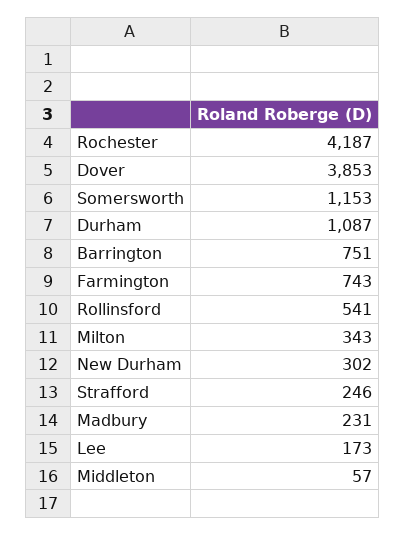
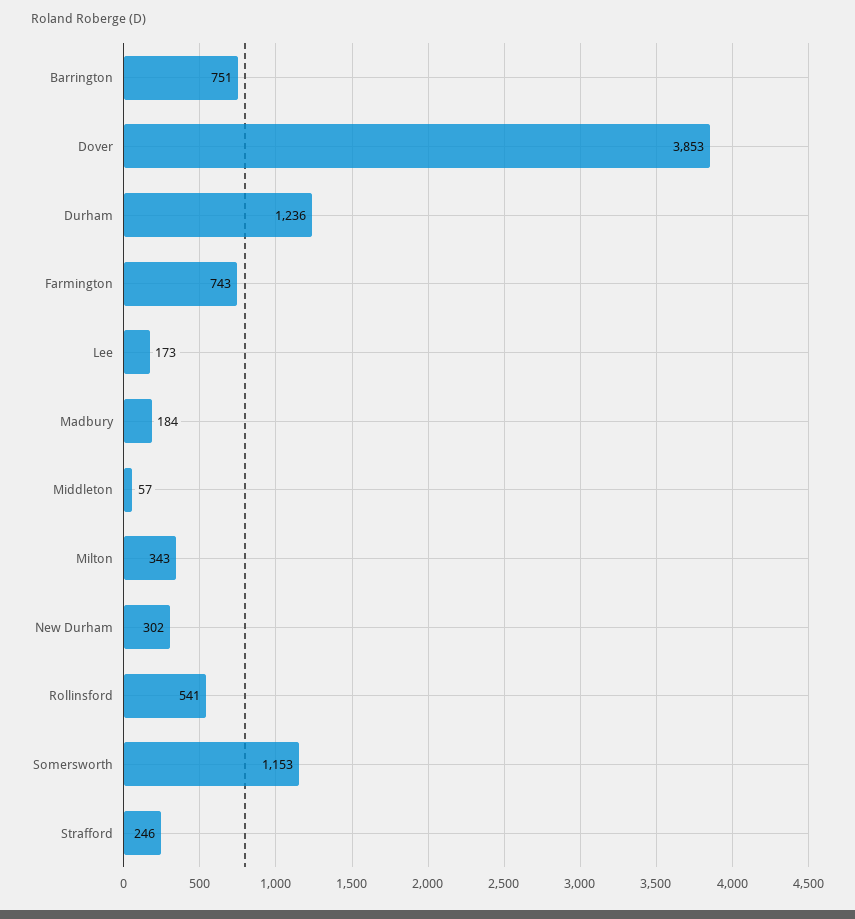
  {
-   "Rochester": 4187,
    "Dover": 3853,
    "Somersworth": 1153,
-   "Durham": 1087,
+   "Durham": 1236,
    "Barrington": 751,
    "Farmington": 743,
    "Rollinsford": 541,
    "Milton": 343,
    "New Durham": 302,
    "Strafford": 246,
-   "Madbury": 231,
+   "Madbury": 184,
    "Lee": 173,
    "Middleton": 57
  }

